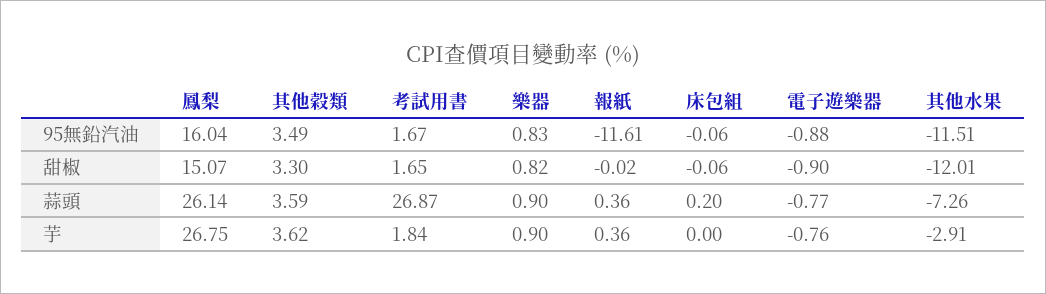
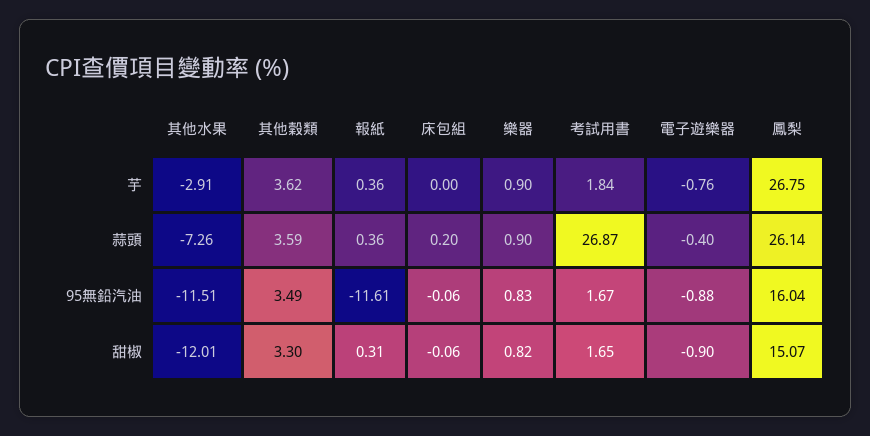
  {
    "鳳梨": {
      "95無鉛汽油": 16.04,
      "甜椒": 15.07,
      "蒜頭": 26.14,
      "芋": 26.75
    },
    "其他穀類": {
      "95無鉛汽油": 3.49,
      "甜椒": 3.3,
      "蒜頭": 3.59,
      "芋": 3.62
    },
    "考試用書": {
      "95無鉛汽油": 1.67,
      "甜椒": 1.65,
      "蒜頭": 26.87,
      "芋": 1.84
    },
    "樂器": {
      "95無鉛汽油": 0.83,
      "甜椒": 0.82,
      "蒜頭": 0.9,
      "芋": 0.9
    },
    "報紙": {
      "95無鉛汽油": -11.61,
-     "甜椒": -0.02,
+     "甜椒": 0.31,
      "蒜頭": 0.36,
      "芋": 0.36
    },
    "床包組": {
      "95無鉛汽油": -0.06,
      "甜椒": -0.06,
      "蒜頭": 0.2,
      "芋": 0
    },
    "電子遊樂器": {
      "95無鉛汽油": -0.88,
      "甜椒": -0.9,
-     "蒜頭": -0.77,
+     "蒜頭": -0.4,
      "芋": -0.76
    },
    "其他水果": {
      "95無鉛汽油": -11.51,
      "甜椒": -12.01,
      "蒜頭": -7.26,
      "芋": -2.91
    }
  }

